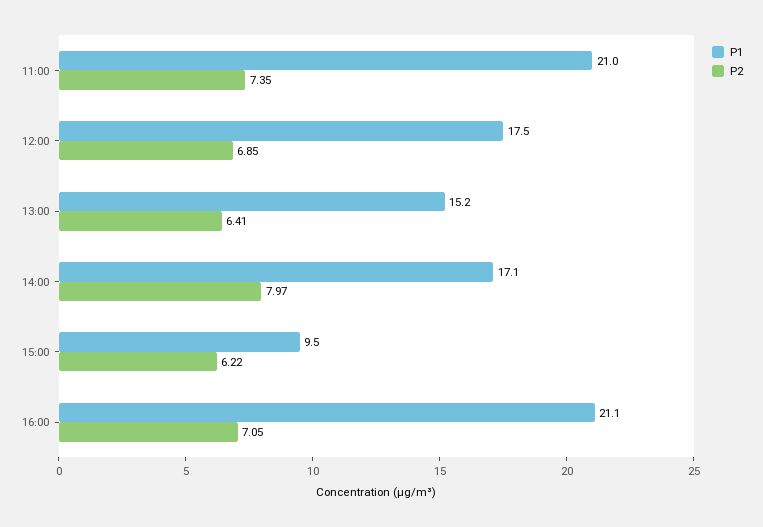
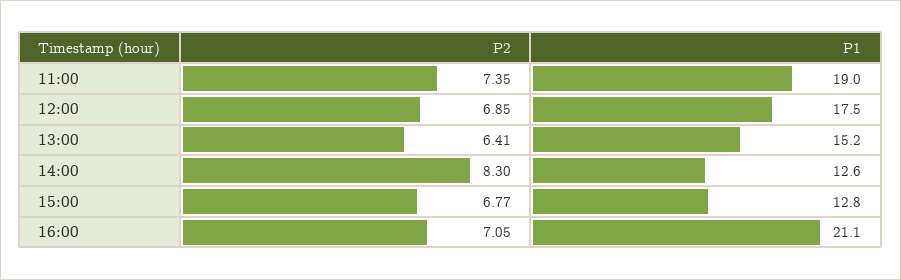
  {
    "P1": {
-     "11:00": 21,
+     "11:00": 19,
      "12:00": 17.5,
      "13:00": 15.2,
-     "14:00": 17.1,
+     "14:00": 12.6,
-     "15:00": 9.5,
+     "15:00": 12.8,
      "16:00": 21.1
    },
    "P2": {
      "11:00": 7.35,
      "12:00": 6.85,
      "13:00": 6.41,
-     "14:00": 7.97,
+     "14:00": 8.3,
-     "15:00": 6.22,
+     "15:00": 6.77,
      "16:00": 7.05
    }
  }

